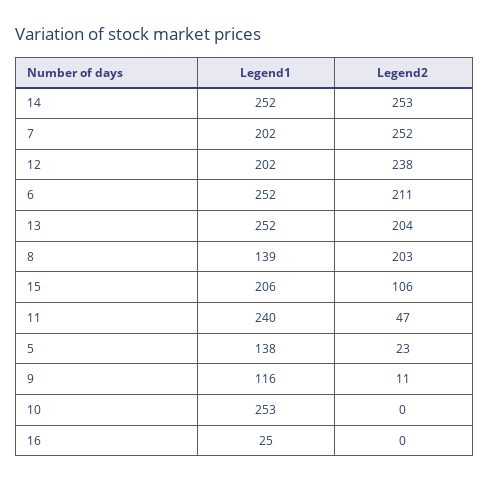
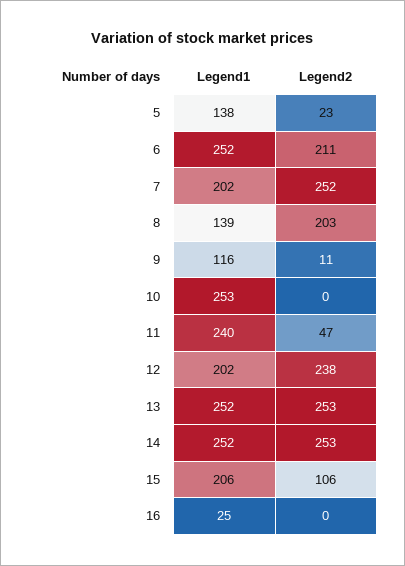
  {
    "Legend1": {
      "14": 252,
      "7": 202,
      "12": 202,
      "6": 252,
      "13": 252,
      "8": 139,
      "15": 206,
      "11": 240,
      "5": 138,
      "9": 116,
      "10": 253,
      "16": 25
    },
    "Legend2": {
      "14": 253,
      "7": 252,
      "12": 238,
      "6": 211,
-     "13": 204,
+     "13": 253,
      "8": 203,
      "15": 106,
      "11": 47,
      "5": 23,
      "9": 11,
      "10": 0,
      "16": 0
    }
  }

